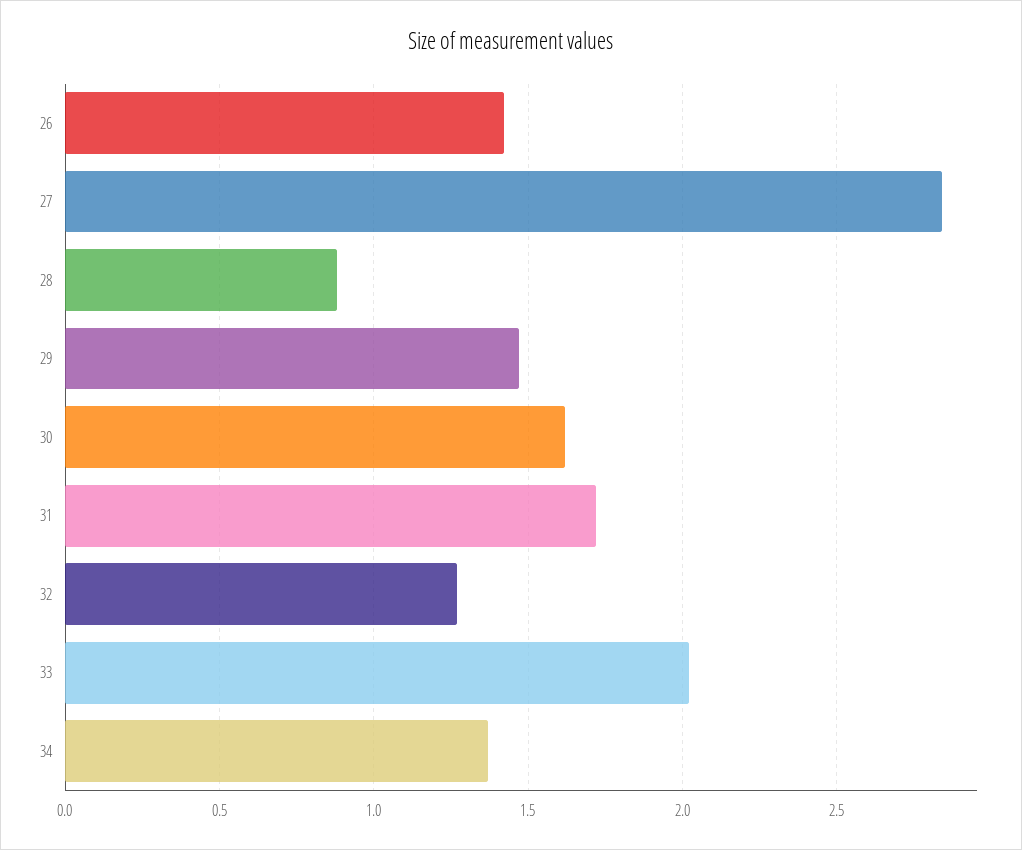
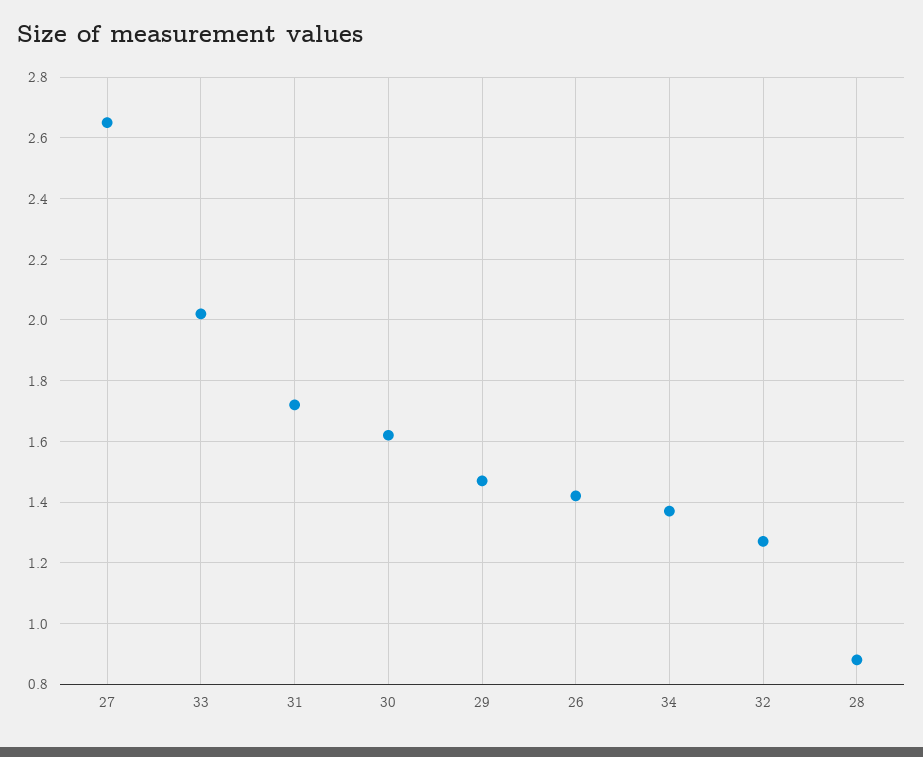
  {
    "26": 1.4,
-   "27": 2.85,
+   "27": 2.65,
    "28": 0.9,
    "29": 1.45,
    "30": 1.6,
    "31": 1.7,
    "32": 1.25,
    "33": 2,
    "34": 1.35
  }

